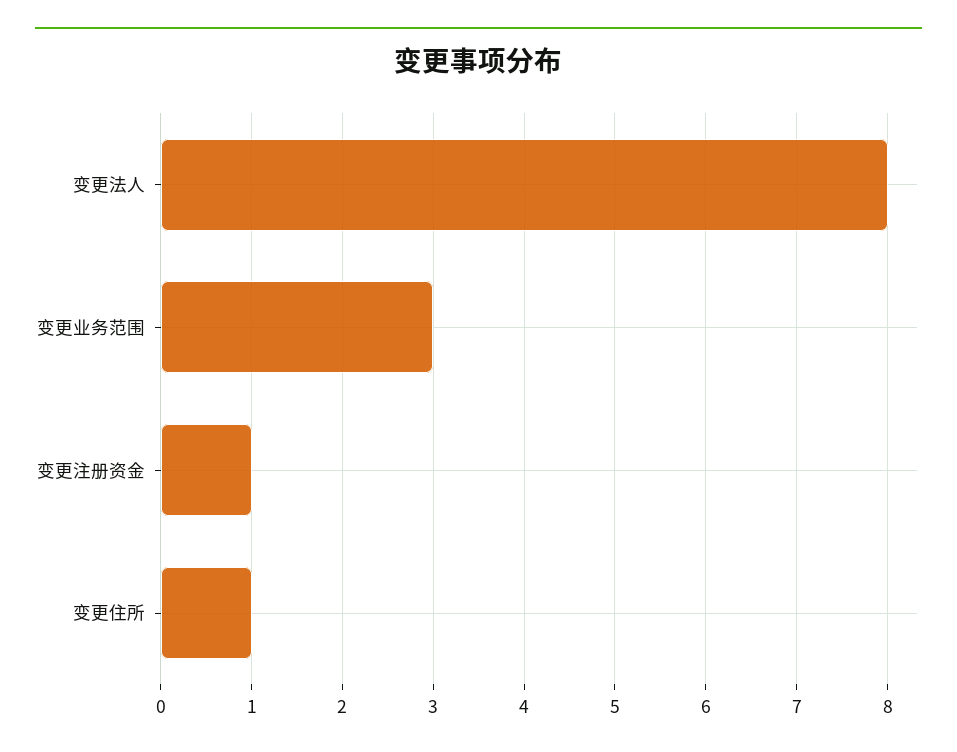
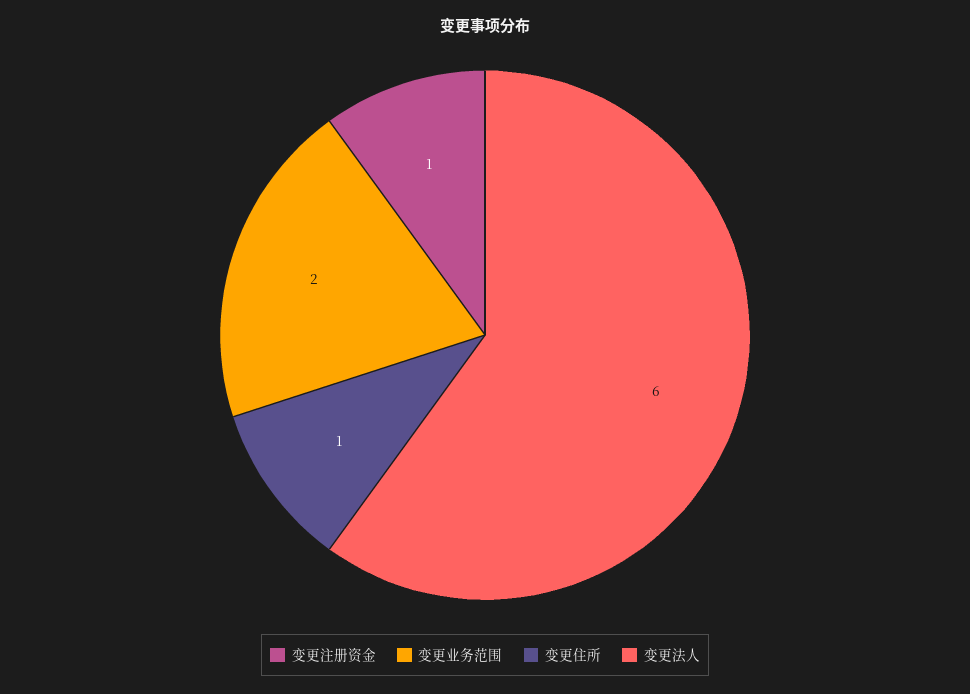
  {
-   "变更法人": 8,
+   "变更法人": 6,
-   "变更业务范围": 3,
+   "变更业务范围": 2,
    "变更注册资金": 1,
    "变更住所": 1
  }

